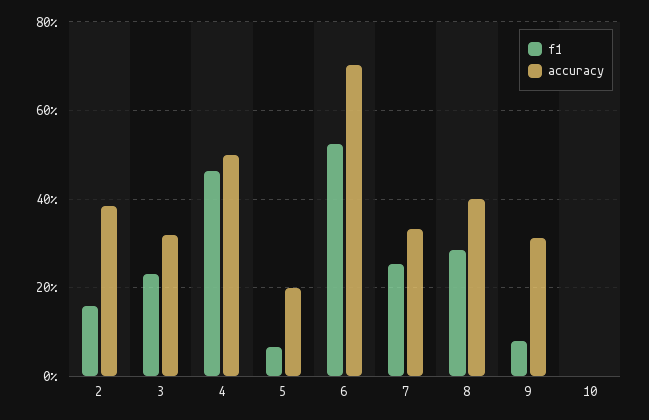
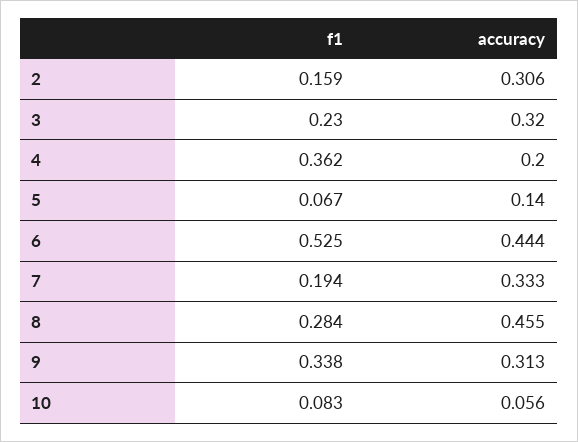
  {
    "f1": {
      "2": 0.159,
      "3": 0.23,
-     "4": 0.46,
+     "4": 0.362,
      "5": 0.067,
      "6": 0.525,
-     "7": 0.26,
+     "7": 0.194,
      "8": 0.284,
-     "9": 0.08,
+     "9": 0.338,
-     "10": 0
+     "10": 0.083
    },
    "accuracy": {
-     "2": 0.38,
+     "2": 0.306,
      "3": 0.32,
-     "4": 0.5,
+     "4": 0.2,
-     "5": 0.2,
+     "5": 0.14,
-     "6": 0.7,
+     "6": 0.444,
      "7": 0.333,
-     "8": 0.4,
+     "8": 0.455,
      "9": 0.313,
-     "10": 0
+     "10": 0.056
    }
  }

